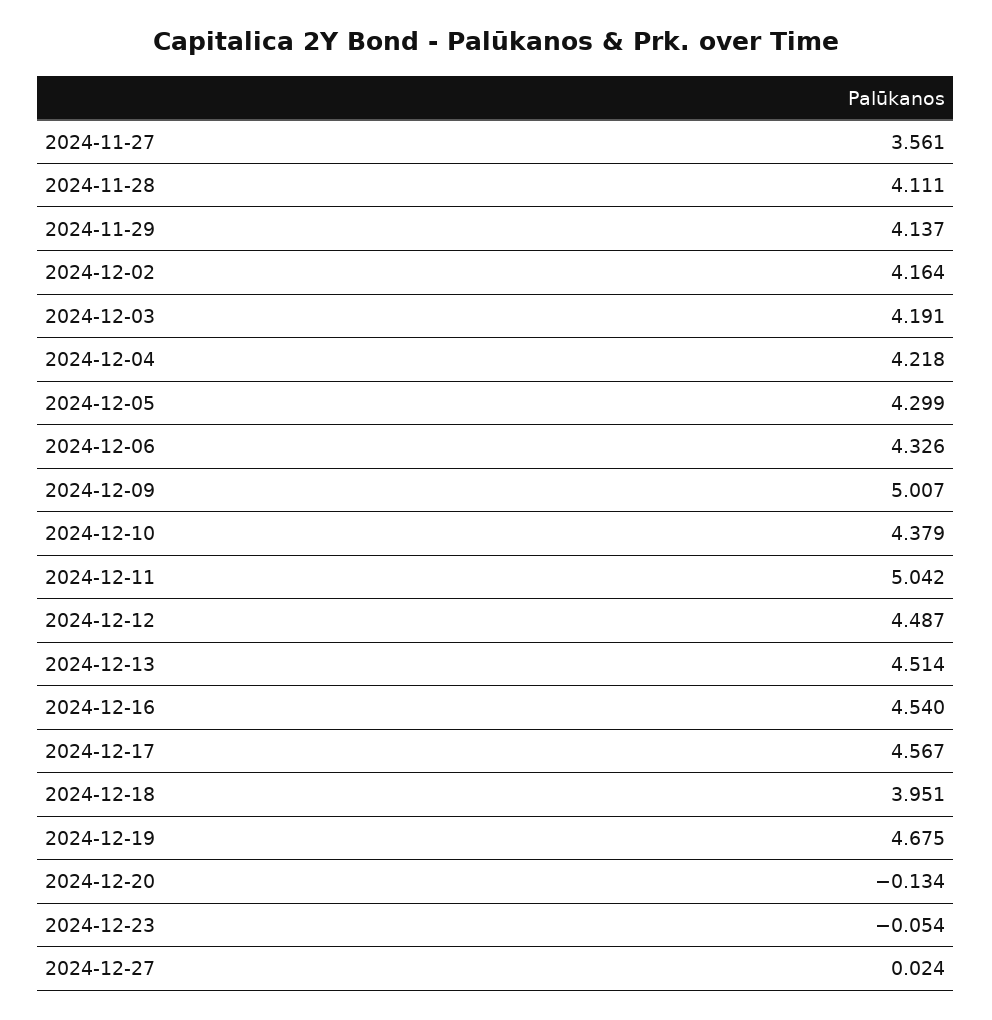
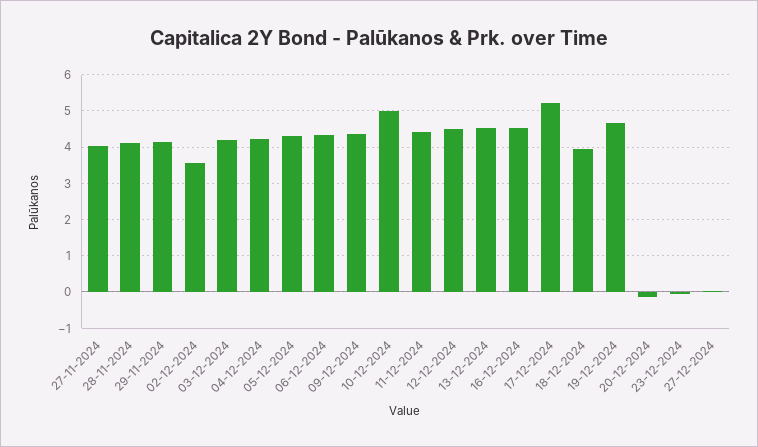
  {
-   "2024-11-27": 3.561,
+   "2024-11-27": 4,
    "2024-11-28": 4.111,
    "2024-11-29": 4.137,
-   "2024-12-02": 4.164,
+   "2024-12-02": 3.6,
    "2024-12-03": 4.191,
    "2024-12-04": 4.218,
    "2024-12-05": 4.299,
    "2024-12-06": 4.326,
-   "2024-12-09": 5.007,
+   "2024-12-09": 4.4,
-   "2024-12-10": 4.379,
+   "2024-12-10": 5,
-   "2024-12-11": 5.042,
+   "2024-12-11": 4.4,
    "2024-12-12": 4.487,
    "2024-12-13": 4.514,
    "2024-12-16": 4.54,
-   "2024-12-17": 4.567,
+   "2024-12-17": 5.2,
    "2024-12-18": 3.951,
    "2024-12-19": 4.675,
    "2024-12-20": -0.134,
    "2024-12-23": -0.054,
    "2024-12-27": 0.024
  }

